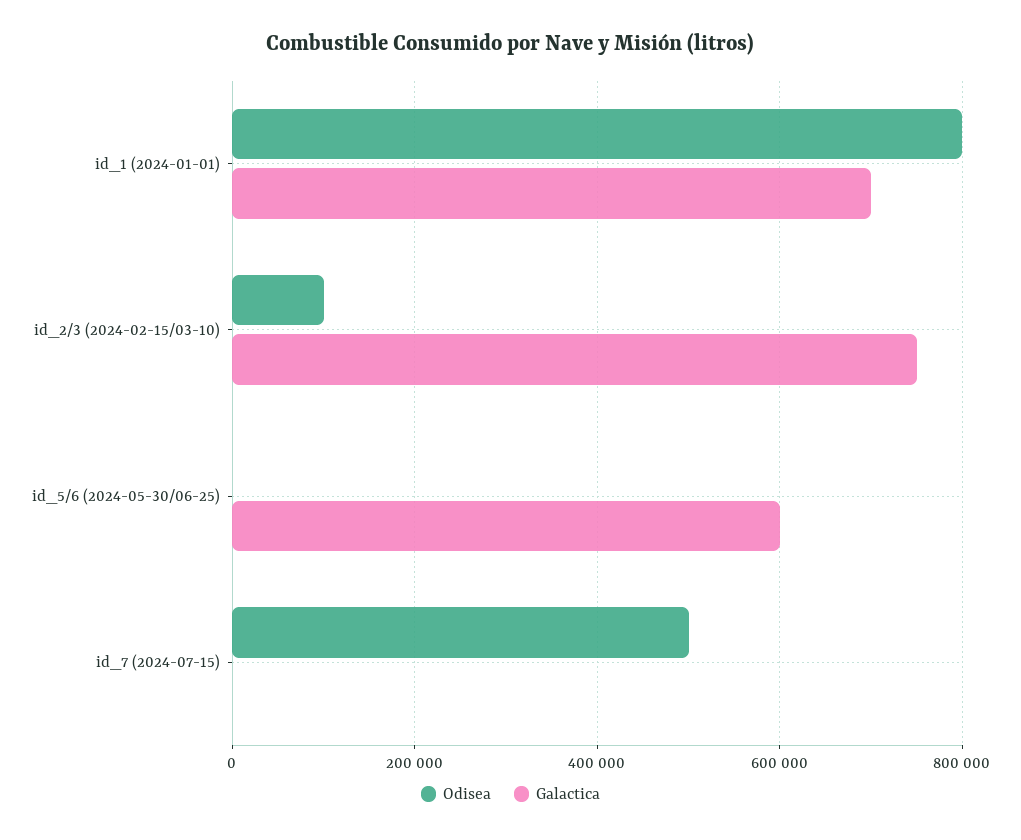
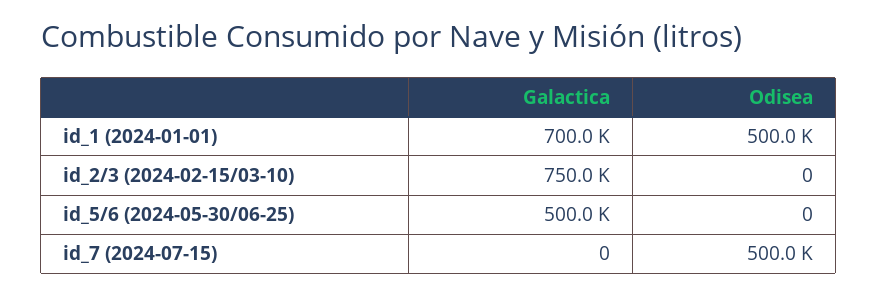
  {
    "Odisea": {
-     "id_1 (2024-01-01)": 800000,
+     "id_1 (2024-01-01)": 500000,
-     "id_2/3 (2024-02-15/03-10)": 100000,
+     "id_2/3 (2024-02-15/03-10)": 0,
      "id_5/6 (2024-05-30/06-25)": 0,
      "id_7 (2024-07-15)": 500000
    },
    "Galactica": {
      "id_1 (2024-01-01)": 700000,
      "id_2/3 (2024-02-15/03-10)": 750000,
-     "id_5/6 (2024-05-30/06-25)": 600000,
+     "id_5/6 (2024-05-30/06-25)": 500000,
      "id_7 (2024-07-15)": 0
    }
  }

